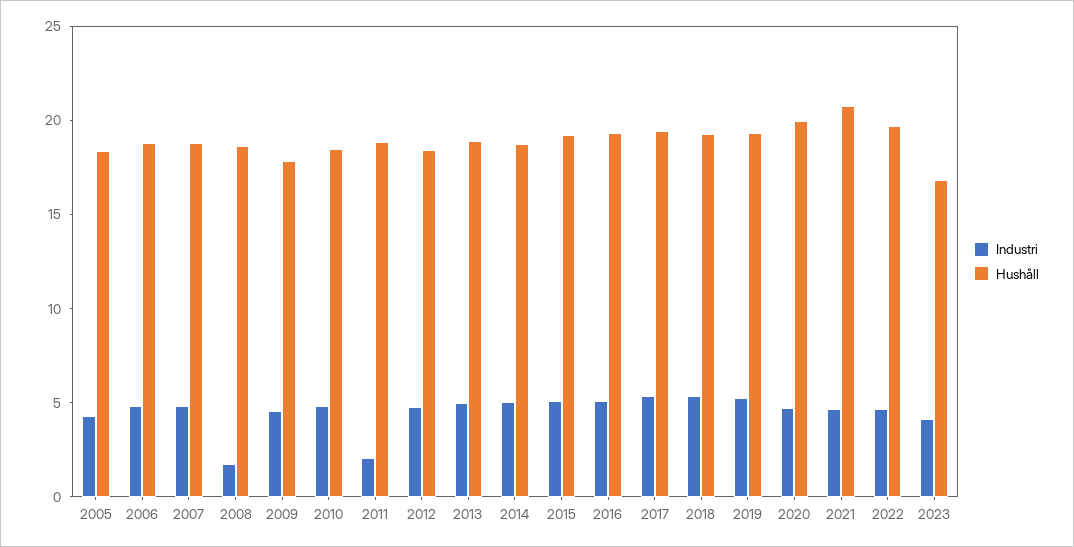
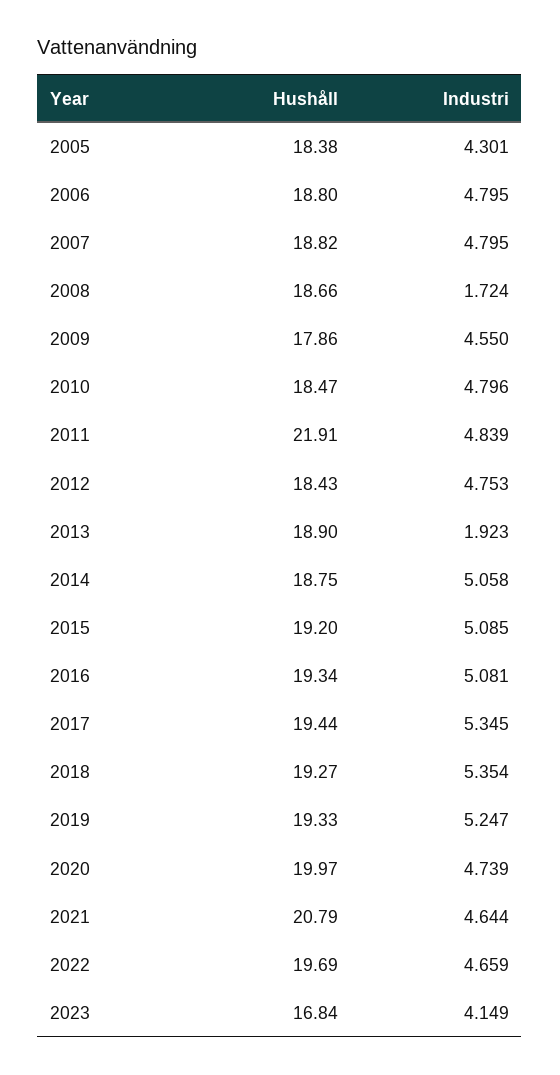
  {
    "Industri": {
      "2005": 4.301,
      "2006": 4.795,
      "2007": 4.795,
      "2008": 1.724,
      "2009": 4.55,
      "2010": 4.796,
-     "2011": 2,
+     "2011": 4.839,
      "2012": 4.753,
-     "2013": 5,
+     "2013": 1.923,
      "2014": 5.058,
      "2015": 5.085,
      "2016": 5.081,
      "2017": 5.345,
      "2018": 5.354,
      "2019": 5.247,
      "2020": 4.739,
      "2021": 4.644,
      "2022": 4.659,
      "2023": 4.149
    },
    "Hushåll": {
      "2005": 18.38,
      "2006": 18.8,
      "2007": 18.82,
      "2008": 18.66,
      "2009": 17.86,
      "2010": 18.47,
-     "2011": 19,
+     "2011": 21.91,
      "2012": 18.43,
      "2013": 18.9,
      "2014": 18.75,
      "2015": 19.2,
      "2016": 19.34,
      "2017": 19.44,
      "2018": 19.27,
      "2019": 19.33,
      "2020": 19.97,
      "2021": 20.79,
      "2022": 19.69,
      "2023": 16.84
    }
  }

